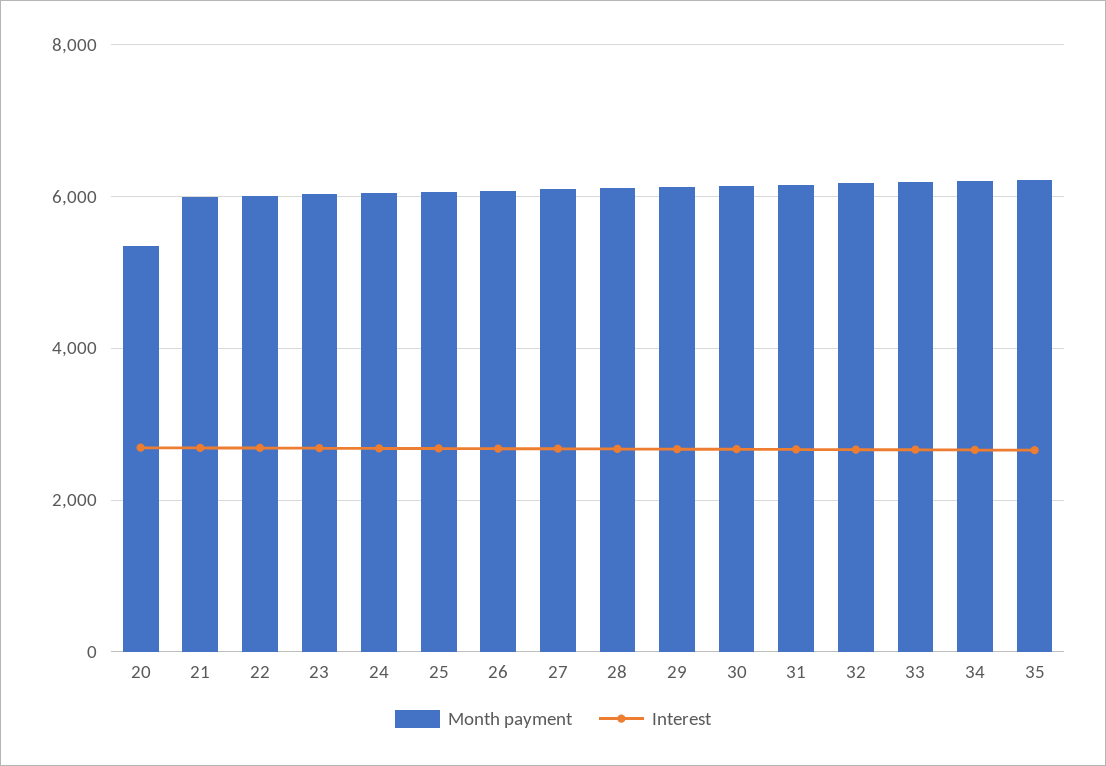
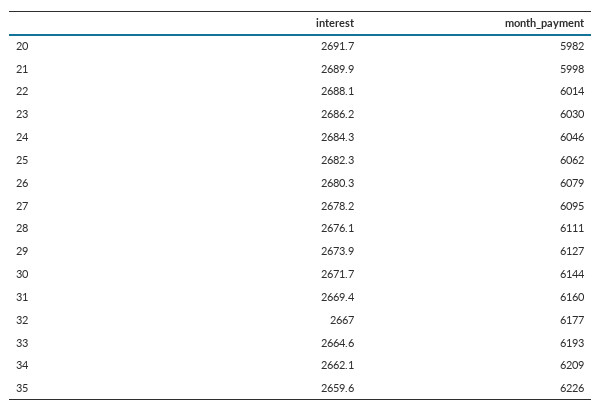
  {
    "Month payment": {
-     "20": 5400,
+     "20": 5982,
      "21": 5998,
      "22": 6014,
      "23": 6030,
      "24": 6046,
      "25": 6062,
      "26": 6079,
      "27": 6095,
      "28": 6111,
      "29": 6127,
      "30": 6144,
      "31": 6160,
      "32": 6177,
      "33": 6193,
      "34": 6209,
      "35": 6226
    },
    "Interest": {
      "20": 2691.7,
      "21": 2689.9,
      "22": 2688.1,
      "23": 2686.2,
      "24": 2684.3,
      "25": 2682.3,
      "26": 2680.3,
      "27": 2678.2,
      "28": 2676.1,
      "29": 2673.9,
      "30": 2671.7,
      "31": 2669.4,
      "32": 2667,
      "33": 2664.6,
      "34": 2662.1,
      "35": 2659.6
    }
  }

